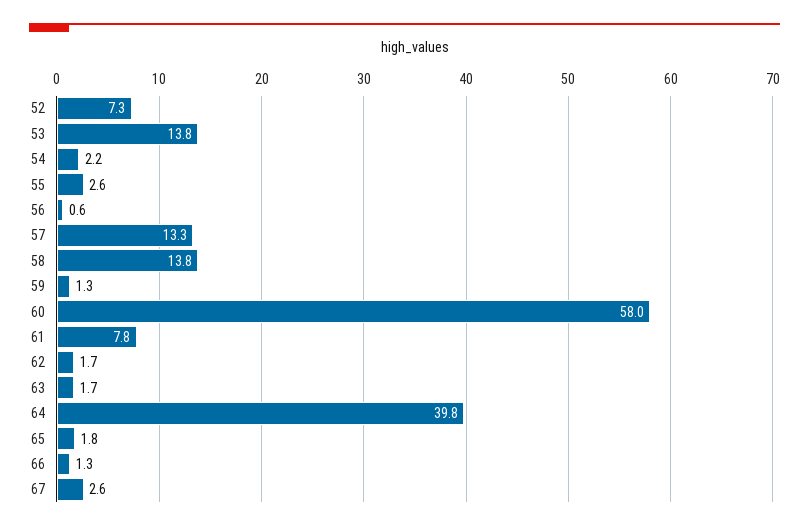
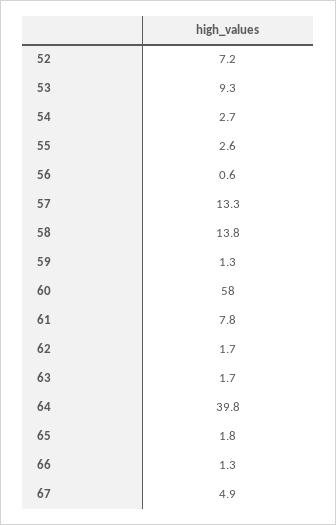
  {
-   "52": 7.3,
+   "52": 7.2,
-   "53": 13.8,
+   "53": 9.3,
-   "54": 2.2,
+   "54": 2.7,
    "55": 2.6,
    "56": 0.6,
    "57": 13.3,
    "58": 13.8,
    "59": 1.3,
    "60": 58,
    "61": 7.8,
    "62": 1.7,
    "63": 1.7,
    "64": 39.8,
    "65": 1.8,
    "66": 1.3,
-   "67": 2.6
+   "67": 4.9
  }

